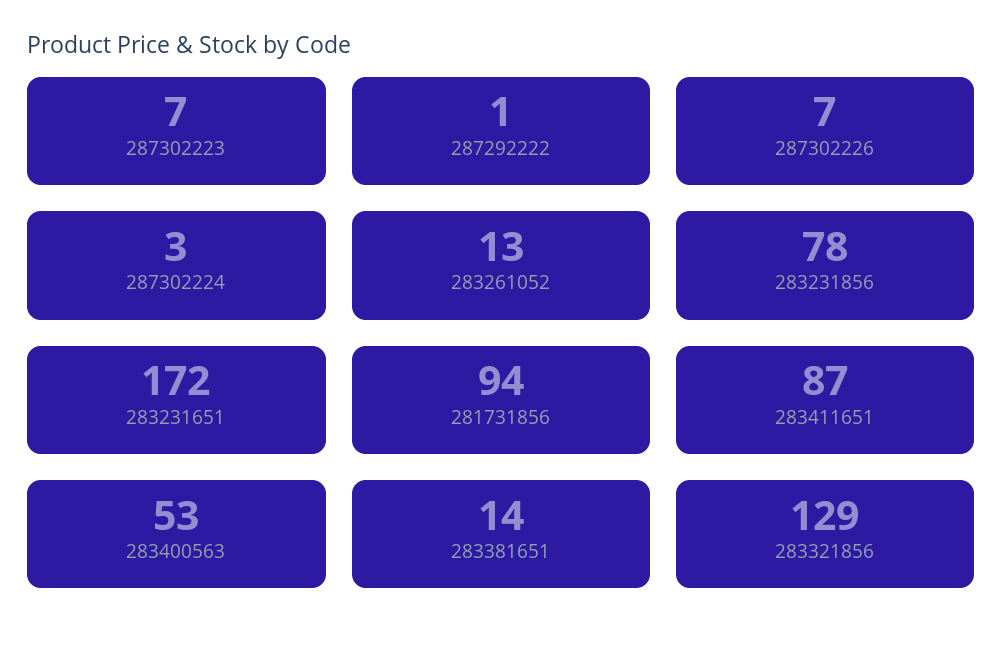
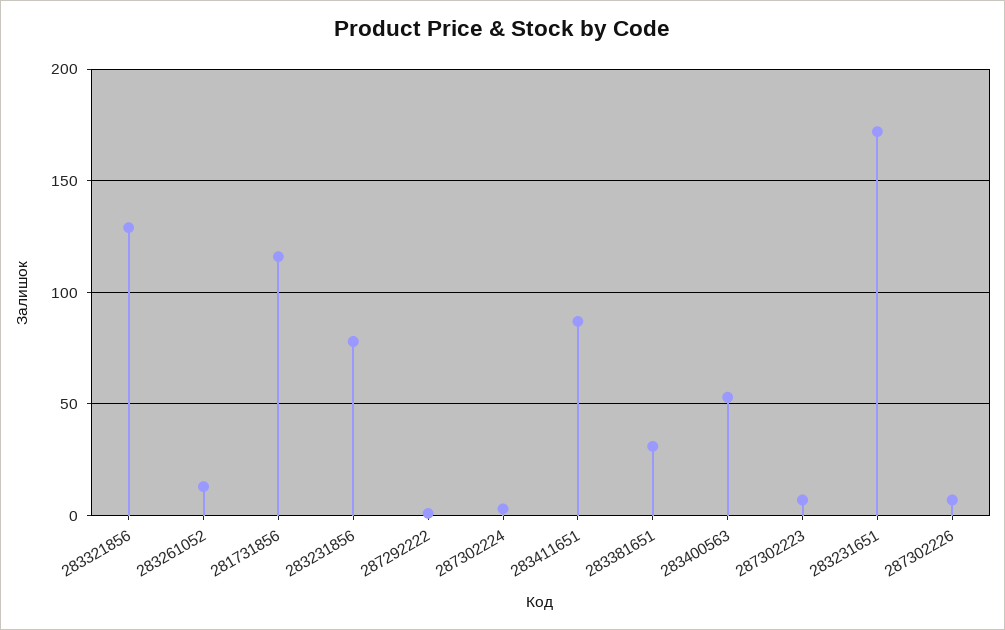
  {
    "287302223": 7,
    "287292222": 1,
    "287302226": 7,
    "287302224": 3,
    "283261052": 13,
    "283231856": 78,
    "283231651": 172,
-   "281731856": 94,
+   "281731856": 115,
    "283411651": 87,
    "283400563": 53,
-   "283381651": 14,
+   "283381651": 30,
    "283321856": 129
  }

